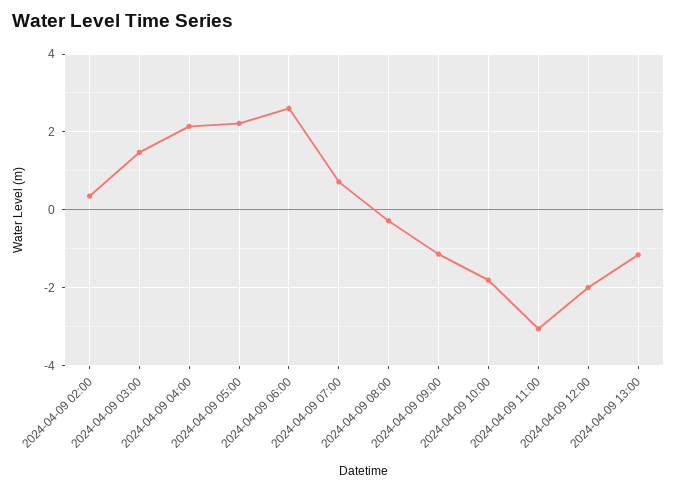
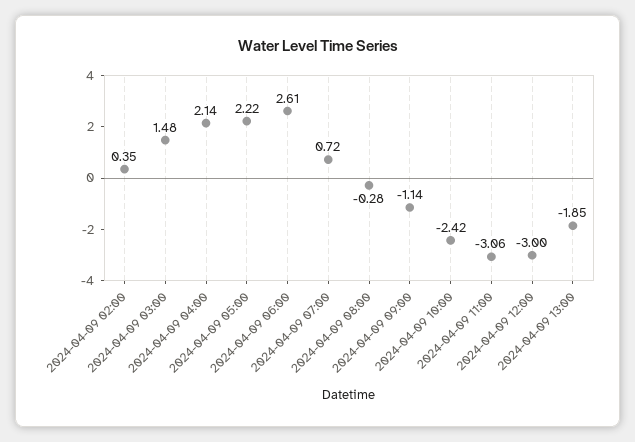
  {
    "2024-04-09 02:00": 0.35,
    "2024-04-09 03:00": 1.48,
    "2024-04-09 04:00": 2.14,
    "2024-04-09 05:00": 2.22,
    "2024-04-09 06:00": 2.61,
    "2024-04-09 07:00": 0.72,
    "2024-04-09 08:00": -0.28,
    "2024-04-09 09:00": -1.14,
-   "2024-04-09 10:00": -1.8,
+   "2024-04-09 10:00": -2.42,
    "2024-04-09 11:00": -3.06,
-   "2024-04-09 12:00": -2,
+   "2024-04-09 12:00": -3,
-   "2024-04-09 13:00": -1.2
+   "2024-04-09 13:00": -1.85
  }

